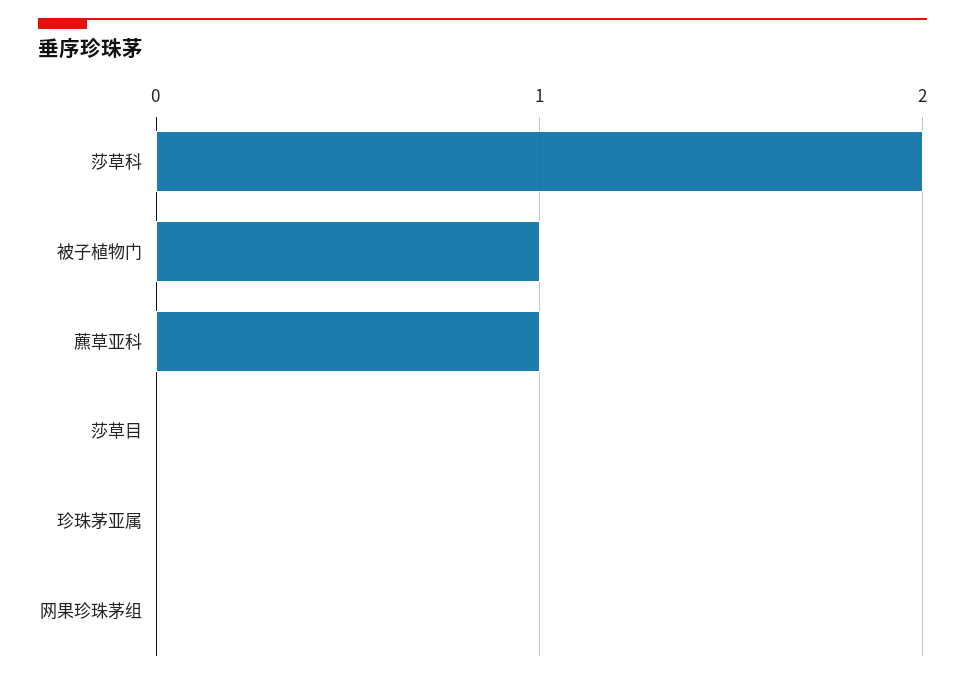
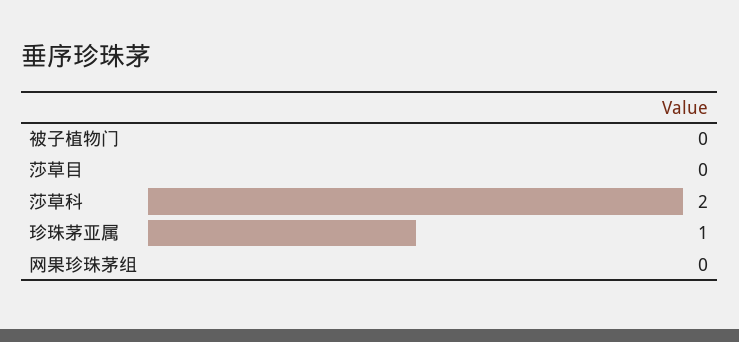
  {
    "莎草科": 2,
-   "被子植物门": 1,
+   "被子植物门": 0,
-   "藨草亚科": 1,
    "莎草目": 0,
-   "珍珠茅亚属": 0,
+   "珍珠茅亚属": 1,
    "网果珍珠茅组": 0
  }

